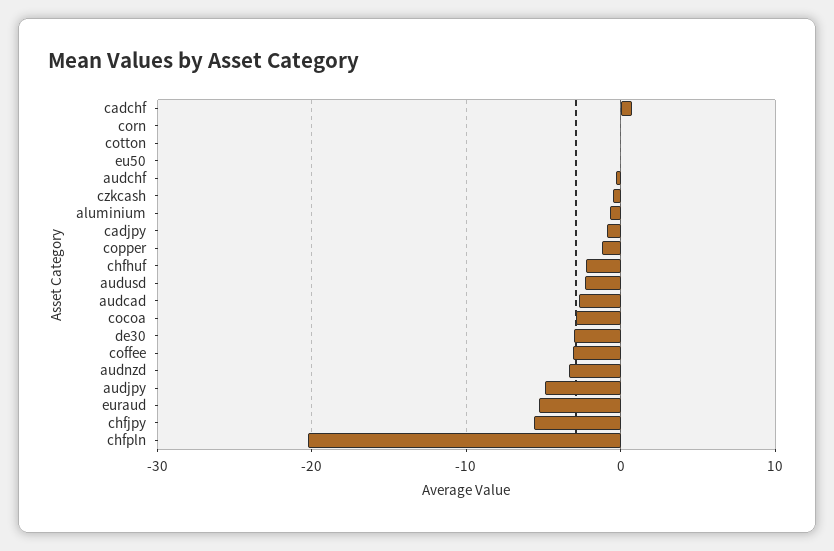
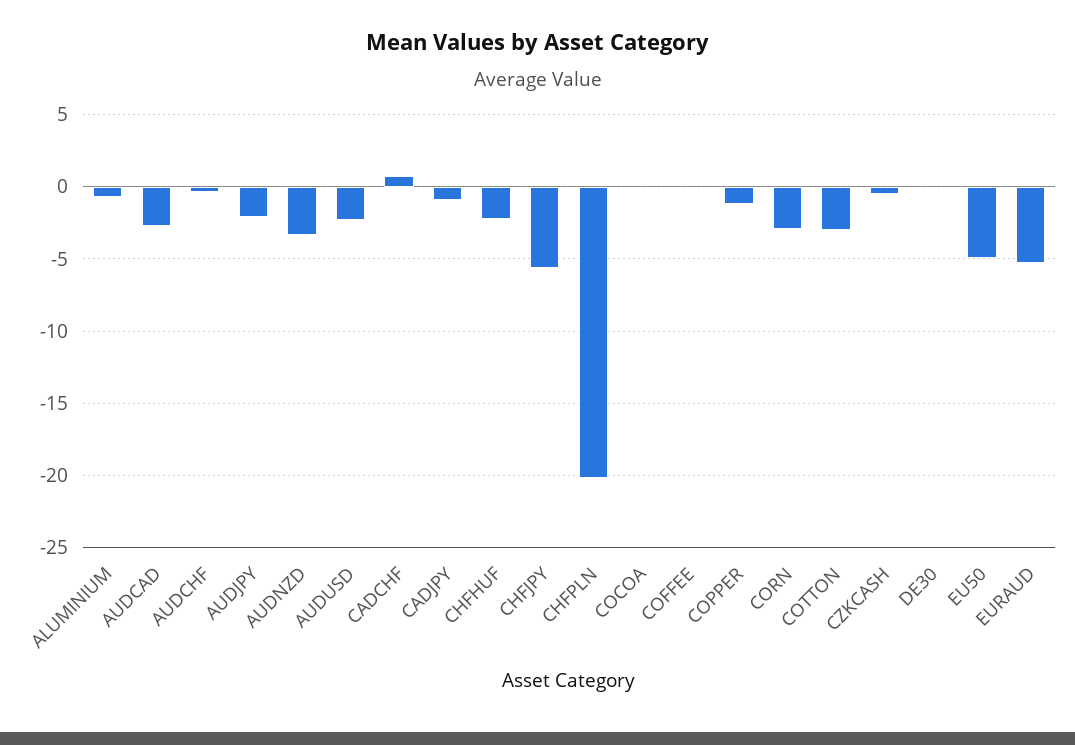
  {
    "cadchf": 1,
-   "corn": 0,
+   "corn": -3,
-   "cotton": 0,
+   "cotton": -3,
-   "eu50": 0,
+   "eu50": -5,
    "audchf": -0.5,
    "czkcash": -0.5,
    "aluminium": -0.5,
    "cadjpy": -1,
    "copper": -1,
    "chfhuf": -2.5,
    "audusd": -2.5,
    "audcad": -2.5,
-   "cocoa": -3,
+   "cocoa": 0,
-   "de30": -3,
+   "de30": 0,
-   "coffee": -3,
+   "coffee": 0,
    "audnzd": -3.5,
-   "audjpy": -5,
+   "audjpy": -2,
    "euraud": -5.5,
    "chfjpy": -5.5,
    "chfpln": -20
  }

